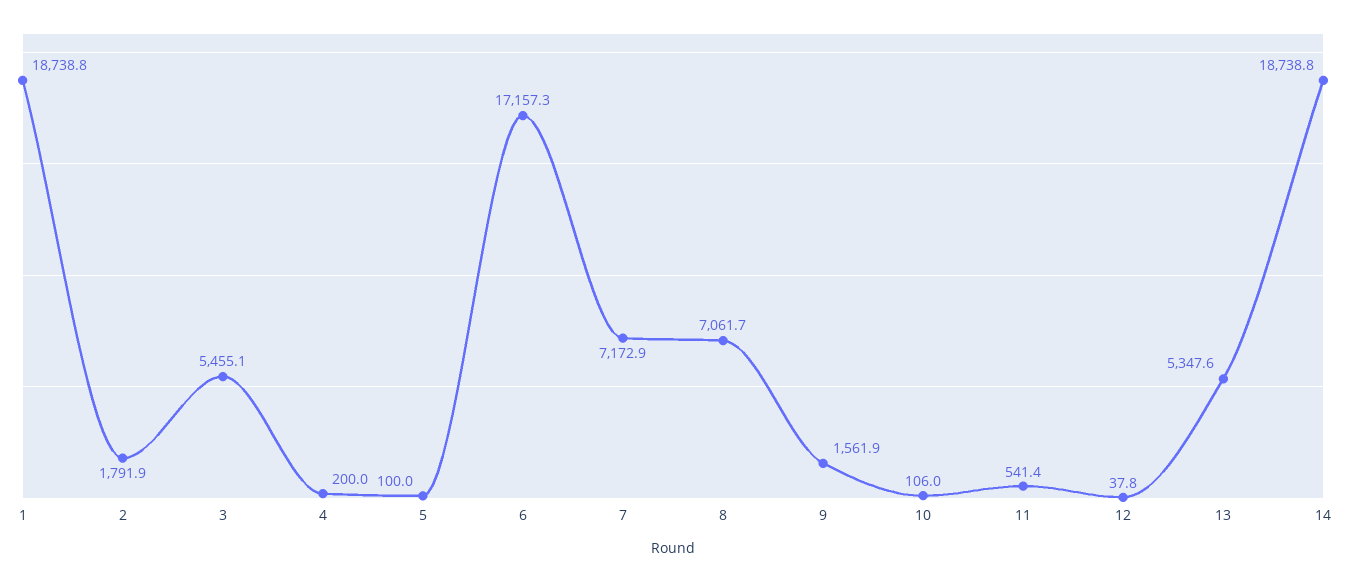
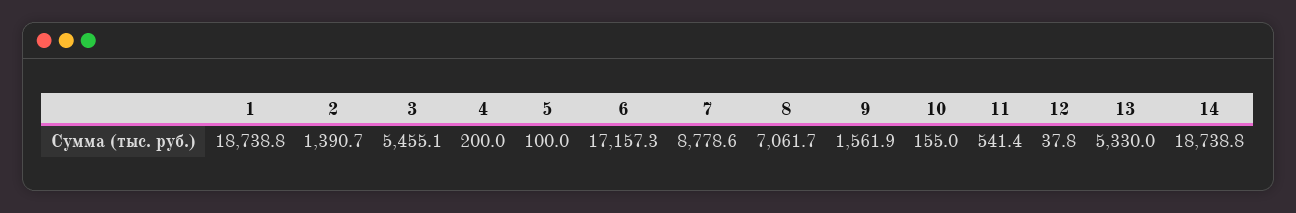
  {
    "1": 18738.8,
-   "2": 1791.9,
+   "2": 1390.7,
    "3": 5455.1,
    "4": 200,
    "5": 100,
    "6": 17157.3,
-   "7": 7172.9,
+   "7": 8778.6,
    "8": 7061.7,
    "9": 1561.9,
-   "10": 106,
+   "10": 155,
    "11": 541.4,
    "12": 37.8,
-   "13": 5347.6,
+   "13": 5330,
    "14": 18738.8
  }

